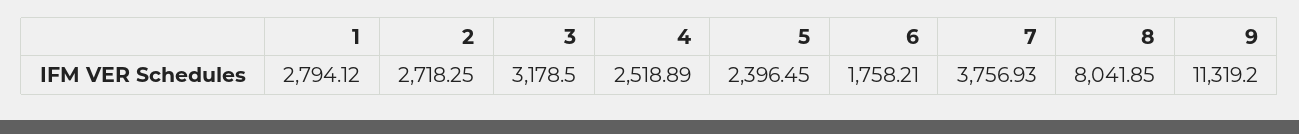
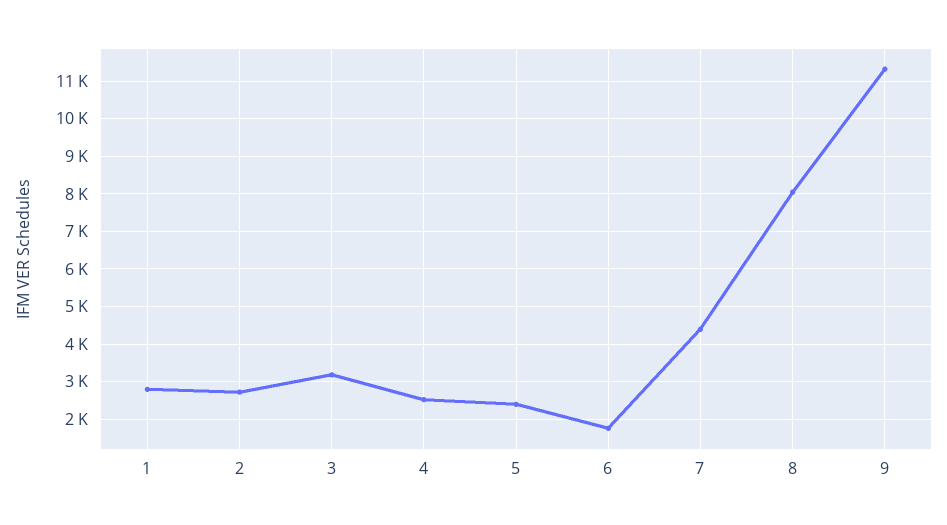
  {
    "1": 2794.12,
    "2": 2718.25,
    "3": 3178.5,
    "4": 2518.89,
    "5": 2396.45,
    "6": 1758.21,
-   "7": 3756.93,
+   "7": 4400,
    "8": 8041.85,
    "9": 11319.2
  }

